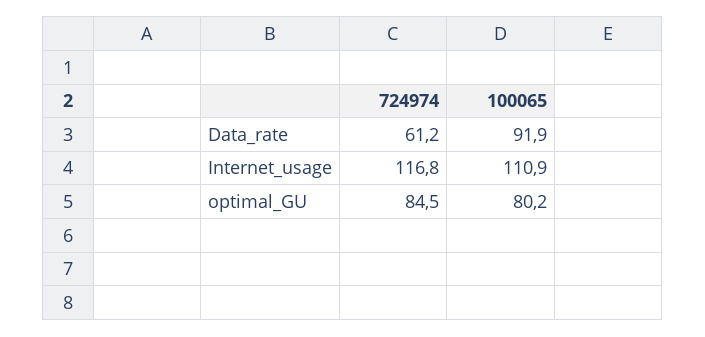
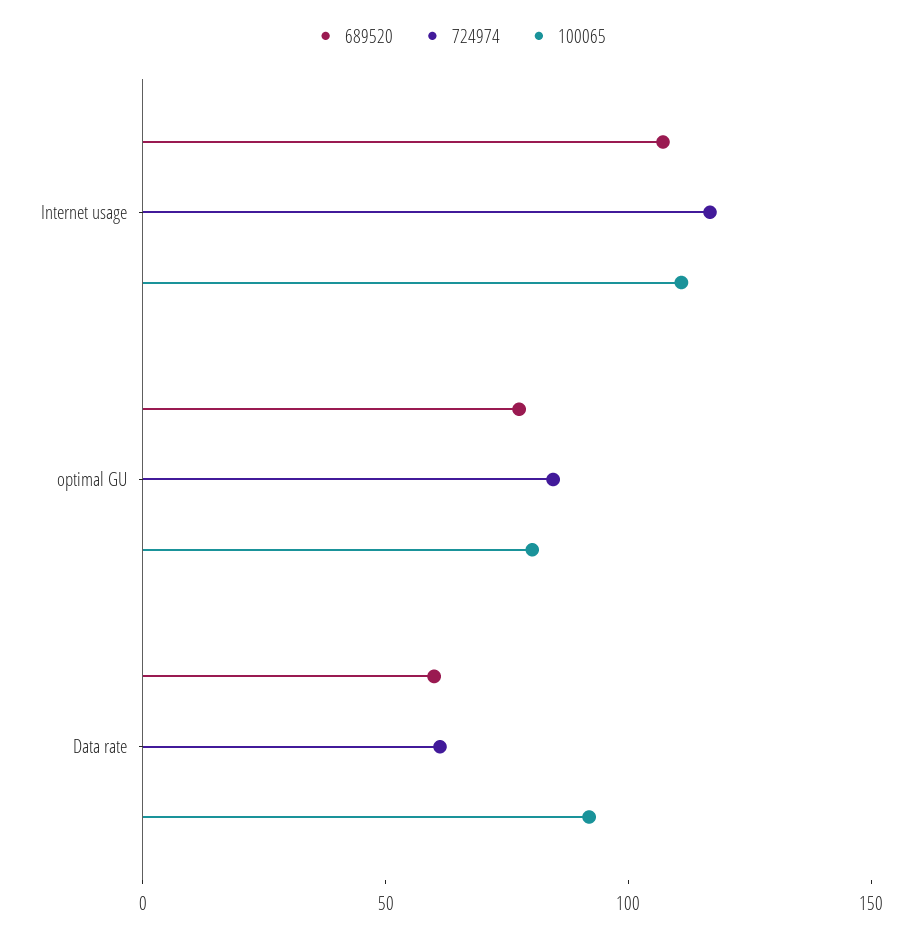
  {
    "724974": {
      "Data_rate": 61.2,
      "Internet_usage": 116.8,
      "optimal_GU": 84.5
    },
    "100065": {
      "Data_rate": 91.9,
      "Internet_usage": 110.9,
      "optimal_GU": 80.2
-   }
+   },
+   "689520": {
+     "Internet_usage": 110,
+     "optimal_GU": 80,
+     "Data_rate": 60
+   }
  }

